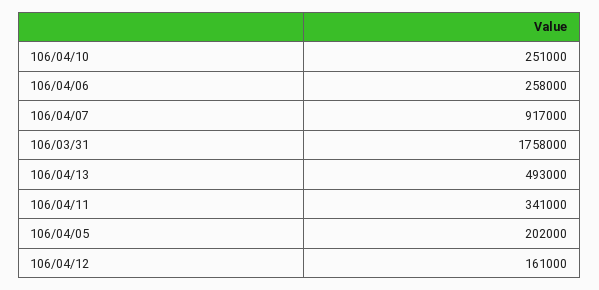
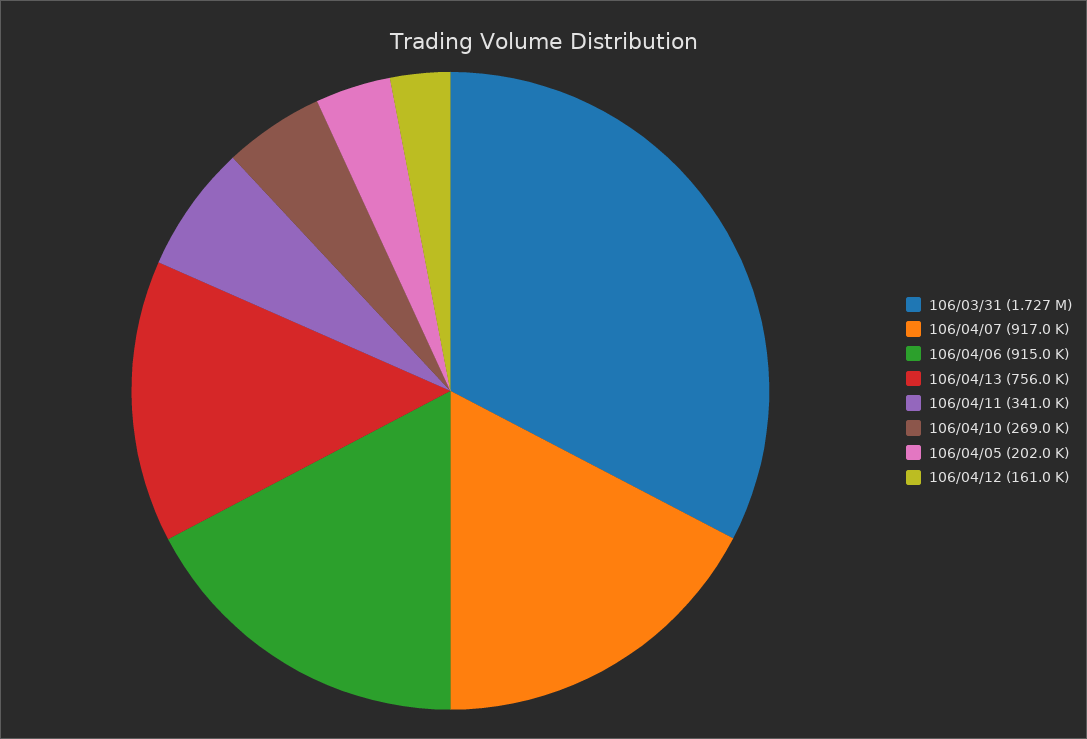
  {
-   "106/04/10": 251000,
+   "106/04/10": 269000,
-   "106/04/06": 258000,
+   "106/04/06": 915000,
    "106/04/07": 917000,
-   "106/03/31": 1758000,
+   "106/03/31": 1727000,
-   "106/04/13": 493000,
+   "106/04/13": 756000,
    "106/04/11": 341000,
    "106/04/05": 202000,
    "106/04/12": 161000
  }

